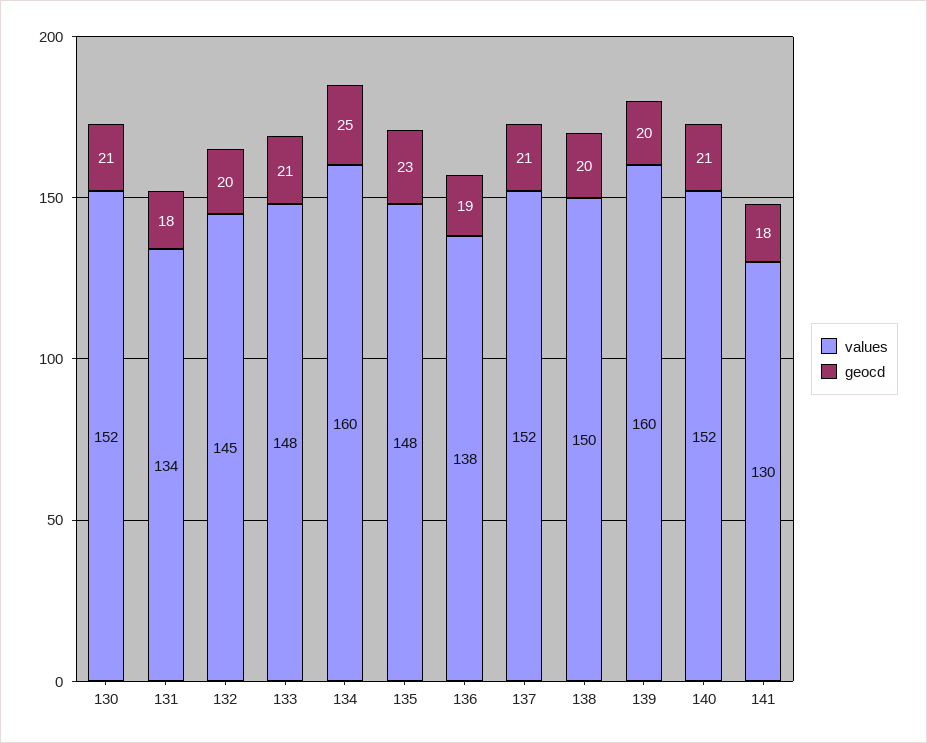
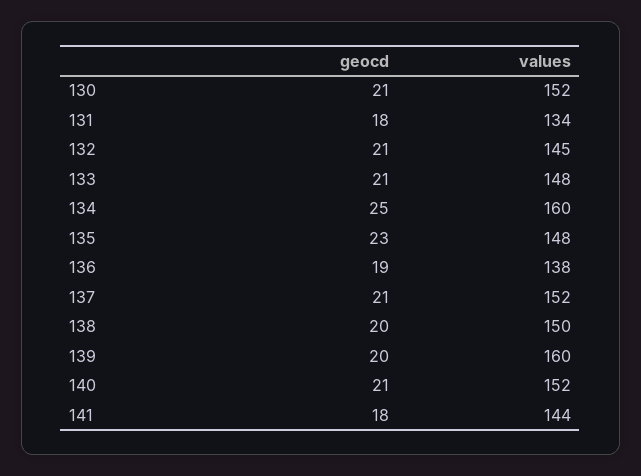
  {
    "values": {
      "130": 152,
      "131": 134,
      "132": 145,
      "133": 148,
      "134": 160,
      "135": 148,
      "136": 138,
      "137": 152,
      "138": 150,
      "139": 160,
      "140": 152,
-     "141": 130
+     "141": 144
    },
    "geocd": {
      "130": 21,
      "131": 18,
-     "132": 20,
+     "132": 21,
      "133": 21,
      "134": 25,
      "135": 23,
      "136": 19,
      "137": 21,
      "138": 20,
      "139": 20,
      "140": 21,
      "141": 18
    }
  }

